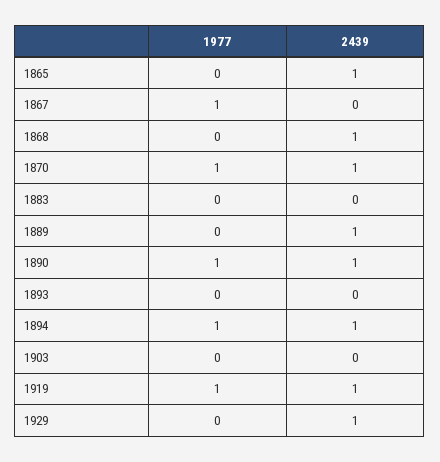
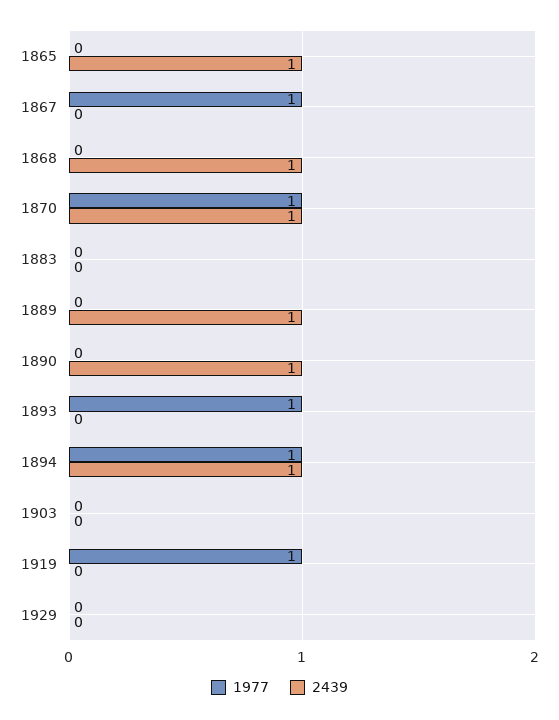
  {
    "1977": {
      "1865": 0,
      "1867": 1,
      "1868": 0,
      "1870": 1,
      "1883": 0,
      "1889": 0,
-     "1890": 1,
+     "1890": 0,
-     "1893": 0,
+     "1893": 1,
      "1894": 1,
      "1903": 0,
      "1919": 1,
      "1929": 0
    },
    "2439": {
      "1865": 1,
      "1867": 0,
      "1868": 1,
      "1870": 1,
      "1883": 0,
      "1889": 1,
      "1890": 1,
      "1893": 0,
      "1894": 1,
      "1903": 0,
-     "1919": 1,
+     "1919": 0,
-     "1929": 1
+     "1929": 0
    }
  }

